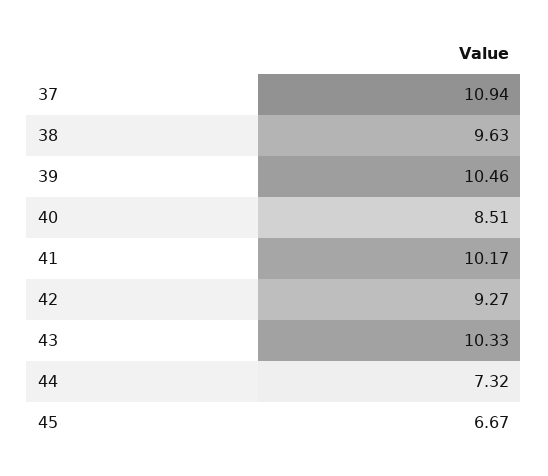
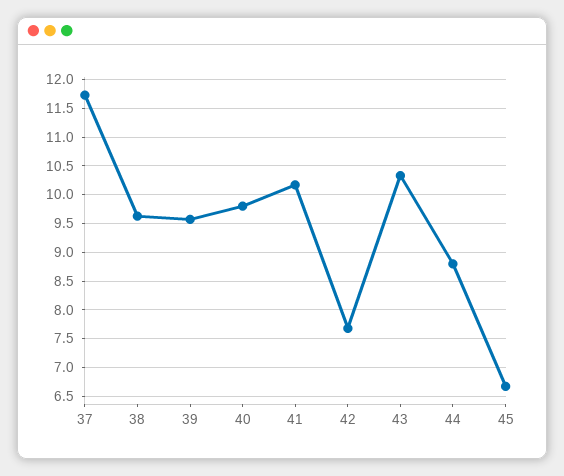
  {
-   "37": 10.94,
+   "37": 11.75,
    "38": 9.63,
-   "39": 10.46,
+   "39": 9.5,
-   "40": 8.51,
+   "40": 9.75,
    "41": 10.17,
-   "42": 9.27,
+   "42": 7.75,
    "43": 10.33,
-   "44": 7.32,
+   "44": 8.75,
    "45": 6.67
  }

